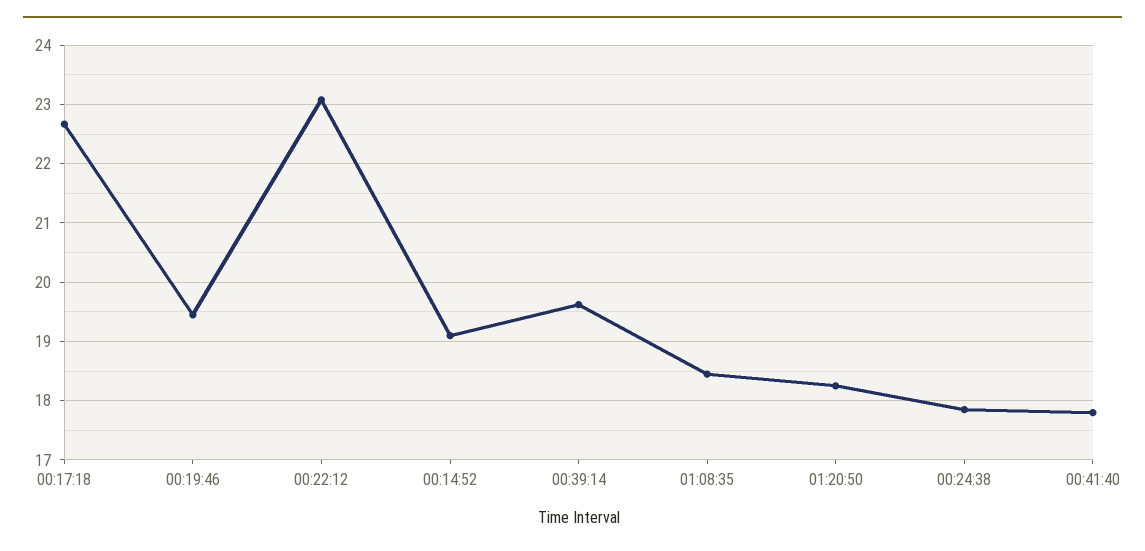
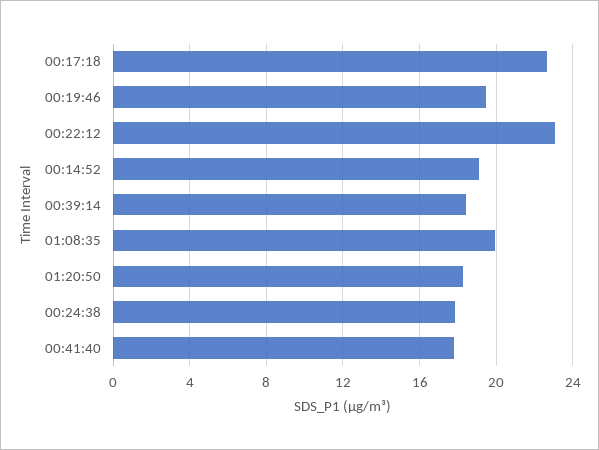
  {
    "00:17:18": 22.6,
    "00:19:46": 19.4,
    "00:22:12": 23,
    "00:14:52": 19.2,
-   "00:39:14": 19.6,
+   "00:39:14": 18.5,
-   "01:08:35": 18.4,
+   "01:08:35": 20,
    "01:20:50": 18.2,
    "00:24:38": 17.8,
    "00:41:40": 17.8
  }

